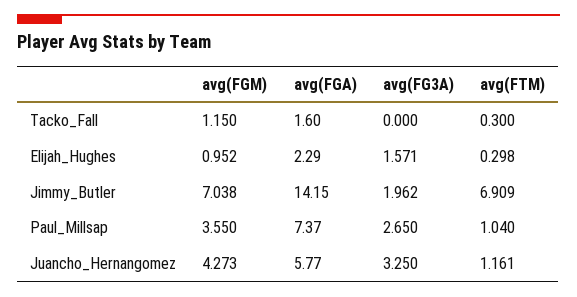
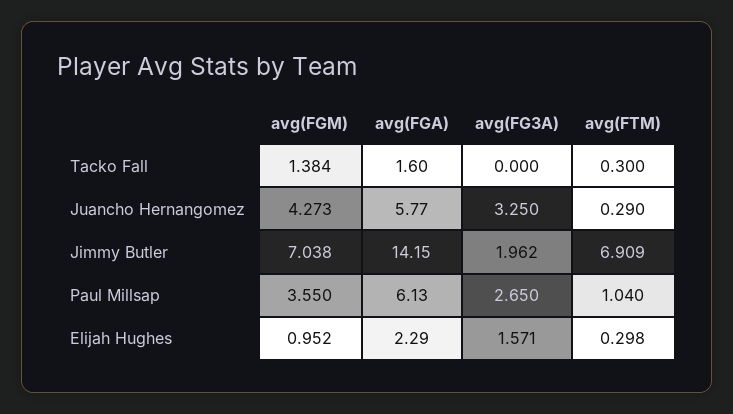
  {
    "avg(FGM)": {
-     "Tacko_Fall": 1.15,
+     "Tacko_Fall": 1.384,
      "Elijah_Hughes": 0.952,
      "Jimmy_Butler": 7.038,
      "Paul_Millsap": 3.55,
      "Juancho_Hernangomez": 4.273
    },
    "avg(FGA)": {
      "Tacko_Fall": 1.6,
      "Elijah_Hughes": 2.29,
      "Jimmy_Butler": 14.15,
-     "Paul_Millsap": 7.37,
+     "Paul_Millsap": 6.13,
      "Juancho_Hernangomez": 5.77
    },
    "avg(FG3A)": {
      "Tacko_Fall": 0,
      "Elijah_Hughes": 1.571,
      "Jimmy_Butler": 1.962,
      "Paul_Millsap": 2.65,
      "Juancho_Hernangomez": 3.25
    },
    "avg(FTM)": {
      "Tacko_Fall": 0.3,
      "Elijah_Hughes": 0.298,
      "Jimmy_Butler": 6.909,
      "Paul_Millsap": 1.04,
-     "Juancho_Hernangomez": 1.161
+     "Juancho_Hernangomez": 0.29
    }
  }

